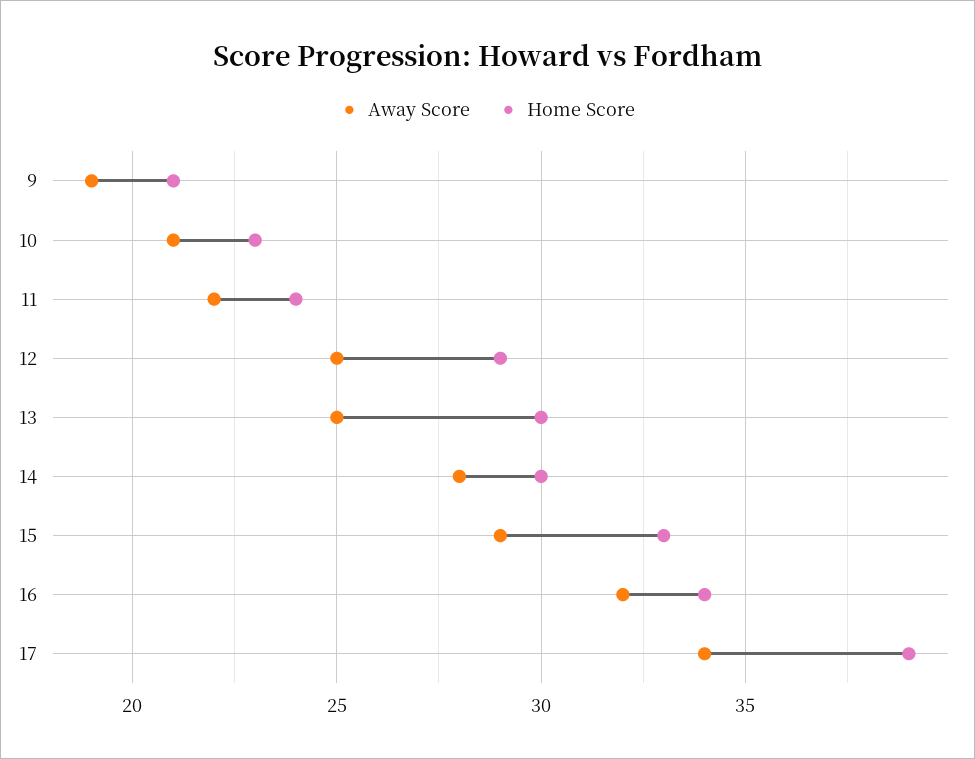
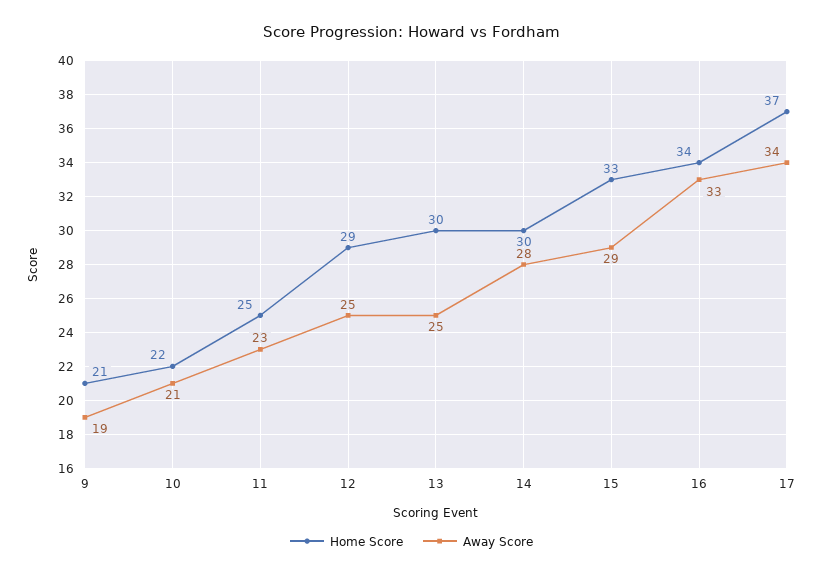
  {
    "Away Score": {
      "9": 19,
      "10": 21,
-     "11": 22,
+     "11": 23,
      "12": 25,
      "13": 25,
      "14": 28,
      "15": 29,
-     "16": 32,
+     "16": 33,
      "17": 34
    },
    "Home Score": {
      "9": 21,
-     "10": 23,
+     "10": 22,
-     "11": 24,
+     "11": 25,
      "12": 29,
      "13": 30,
      "14": 30,
      "15": 33,
      "16": 34,
-     "17": 39
+     "17": 37
    }
  }

